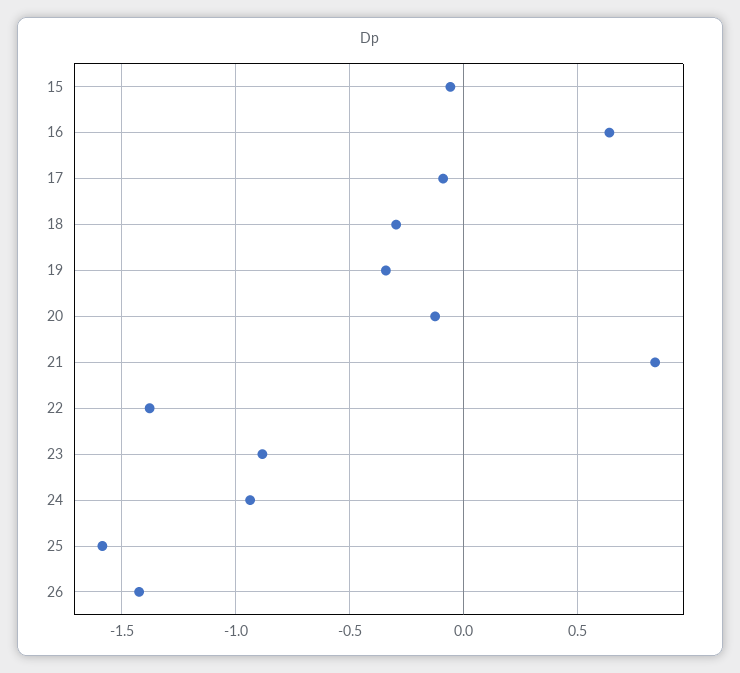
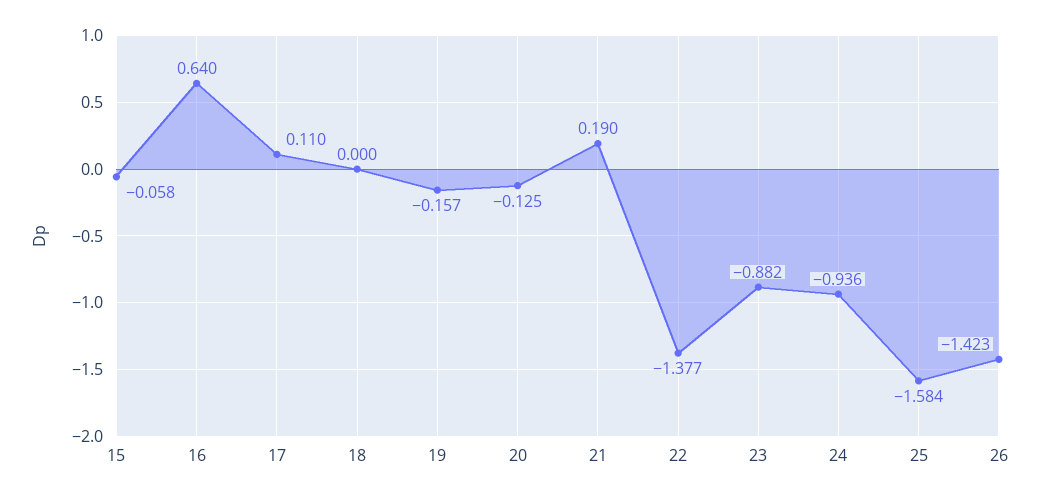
  {
    "15": -0.058,
    "16": 0.64,
-   "17": -0.1,
+   "17": 0.11,
-   "18": -0.3,
+   "18": 0,
-   "19": -0.35,
+   "19": -0.157,
    "20": -0.125,
-   "21": 0.85,
+   "21": 0.19,
    "22": -1.377,
    "23": -0.882,
    "24": -0.936,
    "25": -1.584,
    "26": -1.423
  }

